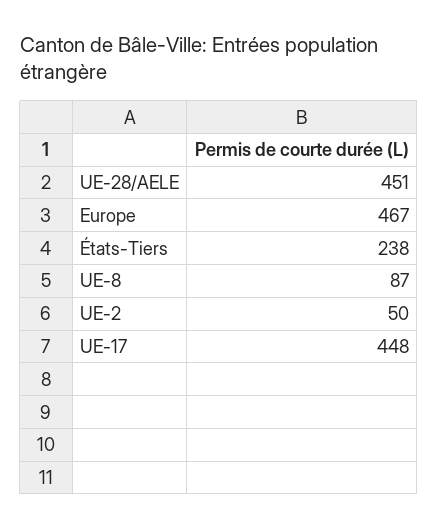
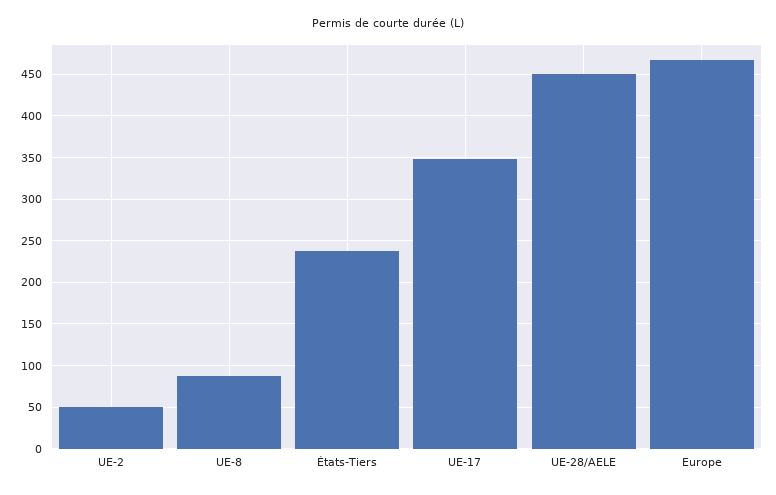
  {
    "UE-28/AELE": 451,
    "Europe": 467,
    "États-Tiers": 238,
    "UE-8": 87,
    "UE-2": 50,
-   "UE-17": 448
+   "UE-17": 350
  }

